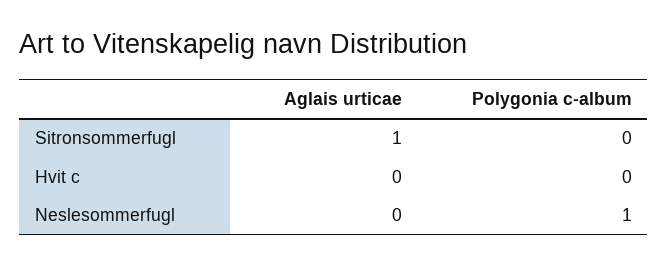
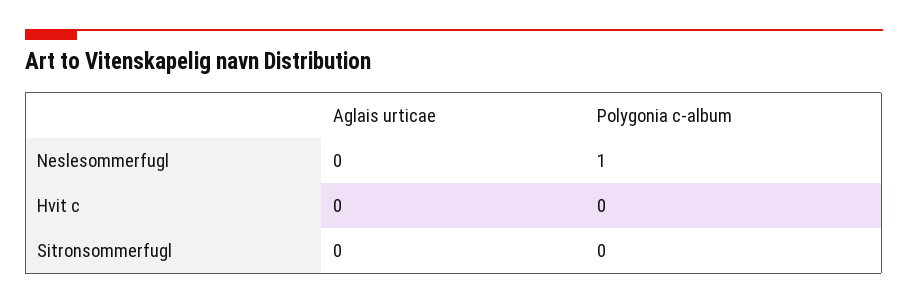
  {
    "Aglais urticae": {
-     "Sitronsommerfugl": 1,
+     "Sitronsommerfugl": 0,
      "Hvit c": 0,
      "Neslesommerfugl": 0
    },
    "Polygonia c-album": {
      "Sitronsommerfugl": 0,
      "Hvit c": 0,
      "Neslesommerfugl": 1
    }
  }

